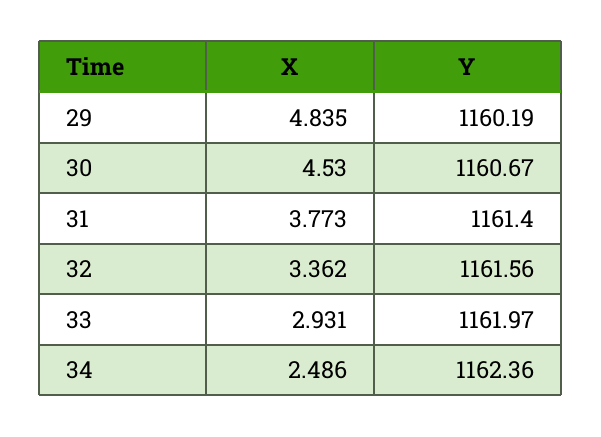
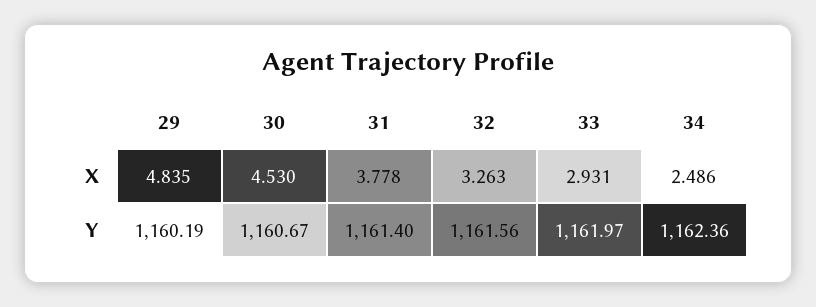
  {
    "X": {
      "29": 4.835,
      "30": 4.53,
-     "31": 3.773,
+     "31": 3.778,
-     "32": 3.362,
+     "32": 3.263,
      "33": 2.931,
      "34": 2.486
    },
    "Y": {
      "29": 1160.19,
      "30": 1160.67,
      "31": 1161.4,
      "32": 1161.56,
      "33": 1161.97,
      "34": 1162.36
    }
  }

